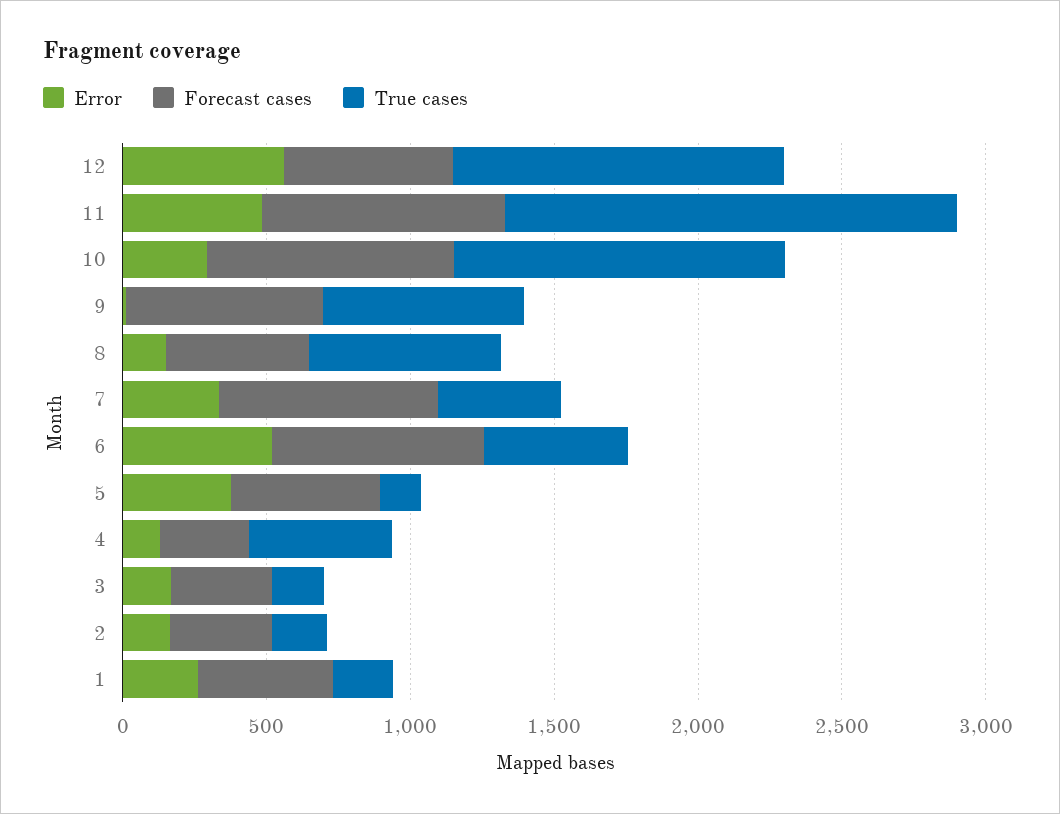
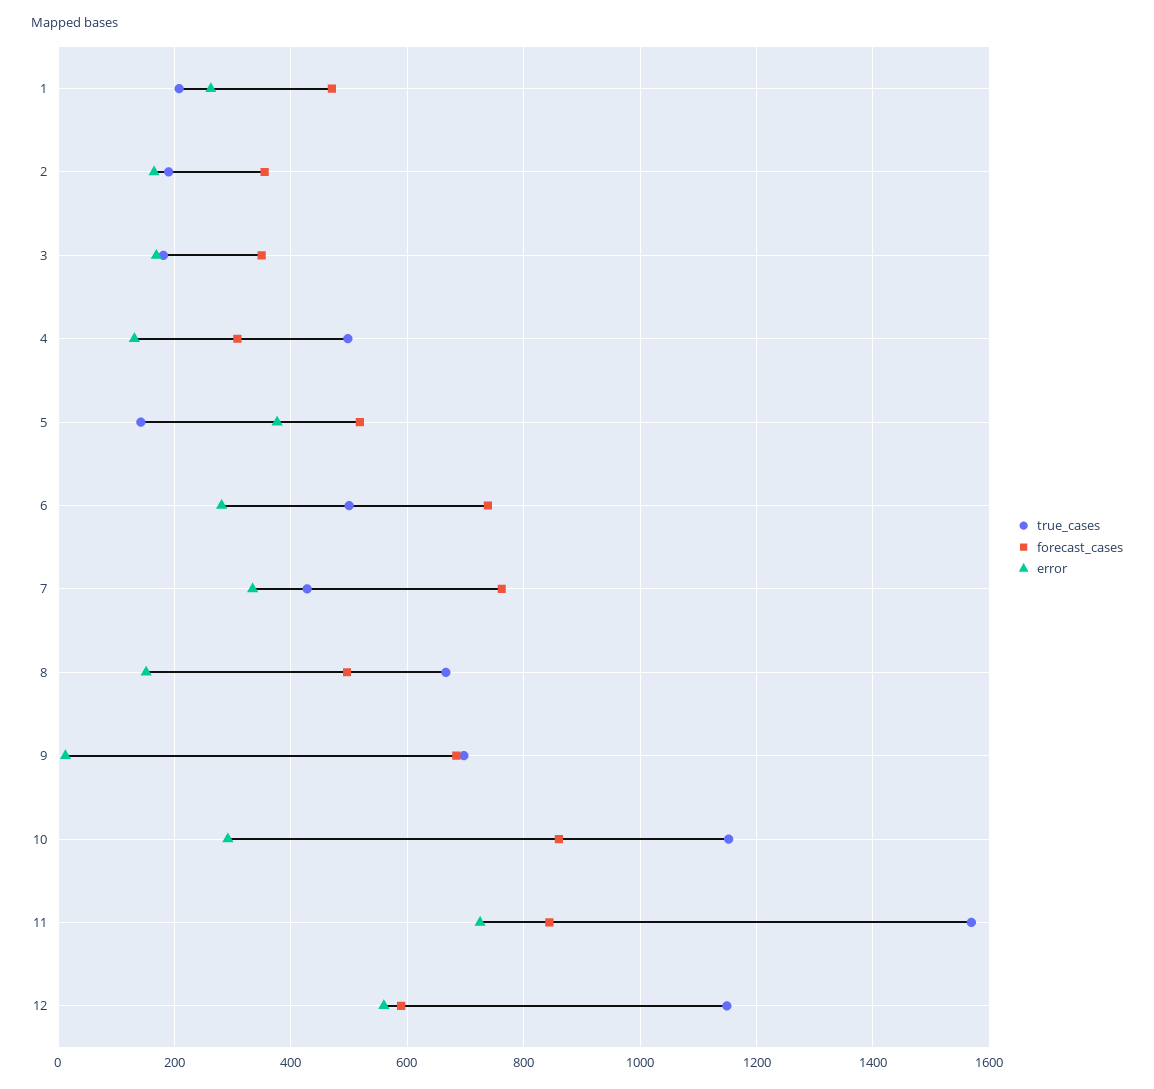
  {
    "Error": {
      "12": 560,
-     "11": 500,
+     "11": 720,
      "10": 300,
      "9": 20,
      "8": 160,
      "7": 340,
-     "6": 500,
+     "6": 280,
      "5": 380,
      "4": 140,
      "3": 160,
      "2": 160,
      "1": 260
    },
    "Forecast cases": {
      "12": 580,
      "11": 840,
      "10": 860,
      "9": 680,
      "8": 500,
      "7": 760,
      "6": 740,
      "5": 520,
      "4": 300,
      "3": 340,
      "2": 360,
      "1": 480
    },
    "True cases": {
      "12": 1140,
      "11": 1560,
      "10": 1160,
      "9": 700,
      "8": 660,
      "7": 420,
      "6": 500,
      "5": 140,
      "4": 500,
      "3": 180,
      "2": 200,
      "1": 200
    }
  }

